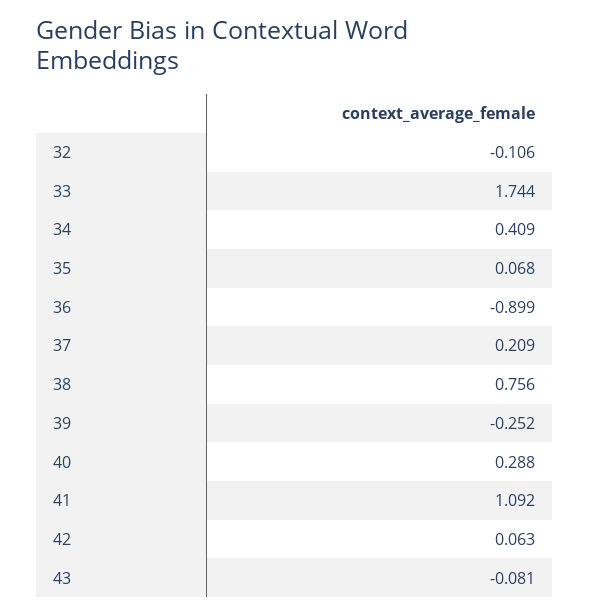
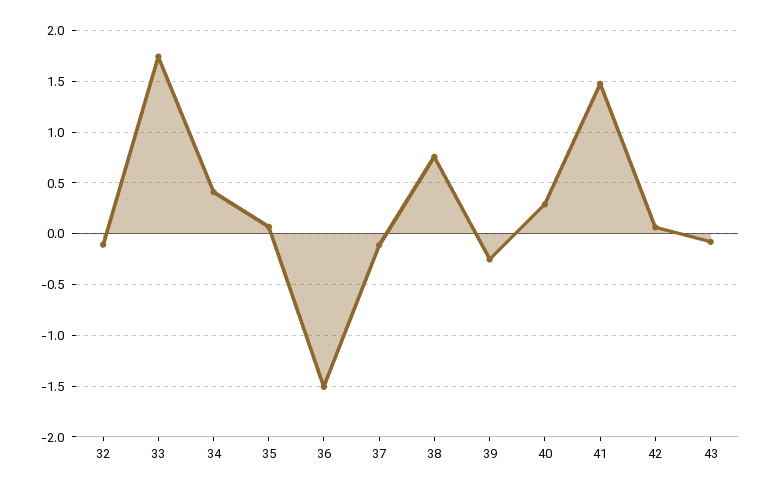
  {
    "32": -0.106,
    "33": 1.744,
    "34": 0.409,
    "35": 0.068,
-   "36": -0.899,
+   "36": -1.5,
-   "37": 0.209,
+   "37": -0.1,
    "38": 0.756,
    "39": -0.252,
    "40": 0.288,
-   "41": 1.092,
+   "41": 1.5,
    "42": 0.063,
    "43": -0.081
  }

